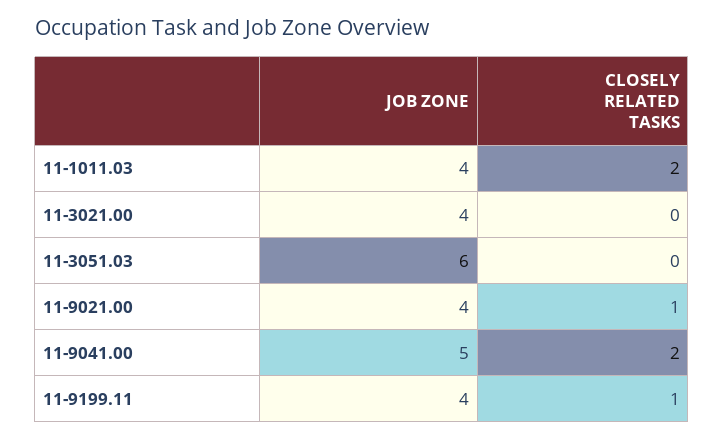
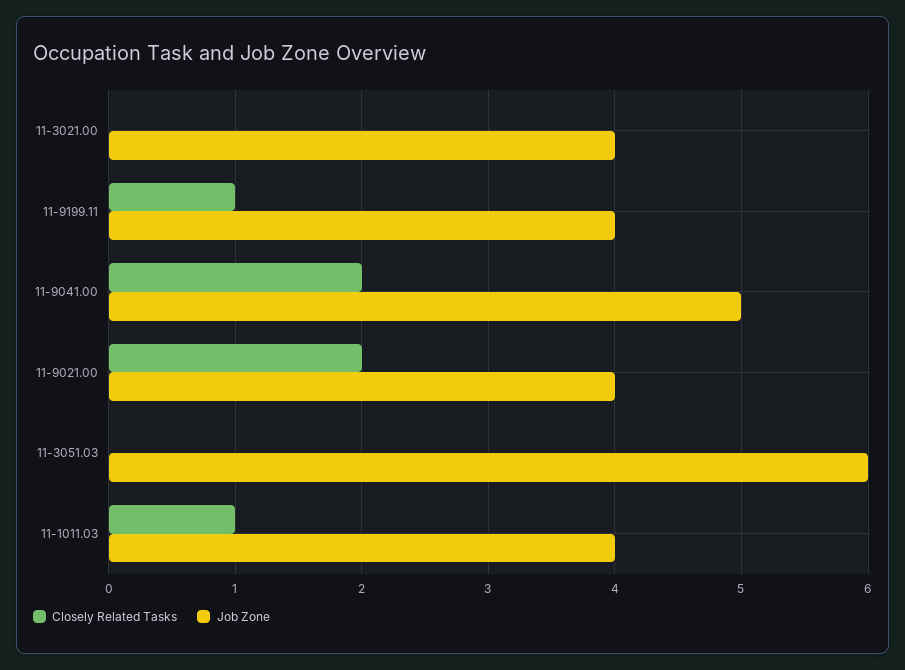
  {
    "JOB ZONE": {
      "11-1011.03": 4,
      "11-3021.00": 4,
      "11-3051.03": 6,
      "11-9021.00": 4,
      "11-9041.00": 5,
      "11-9199.11": 4
    },
    "CLOSELY RELATED TASKS": {
-     "11-1011.03": 2,
+     "11-1011.03": 1,
      "11-3021.00": 0,
      "11-3051.03": 0,
-     "11-9021.00": 1,
+     "11-9021.00": 2,
      "11-9041.00": 2,
      "11-9199.11": 1
    }
  }

